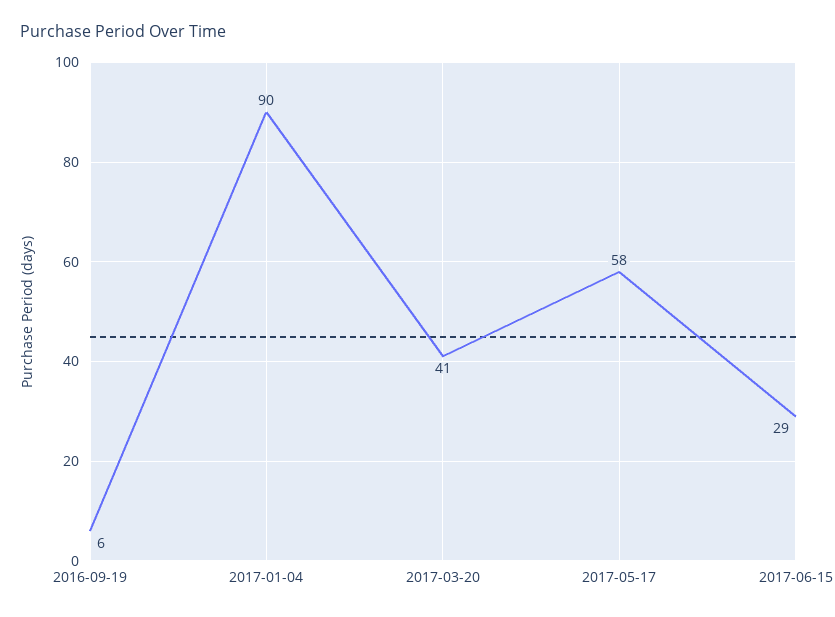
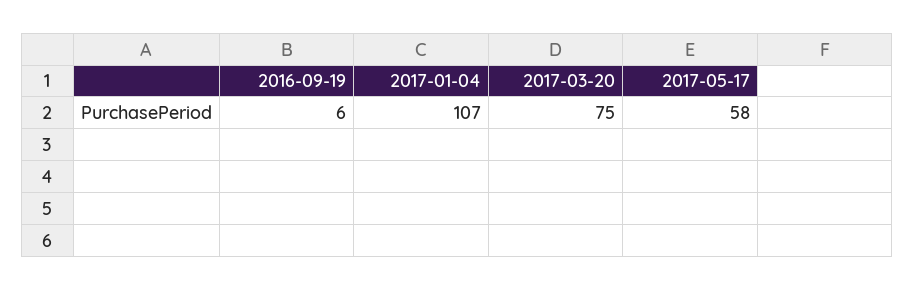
  {
    "2016-09-19": 6,
-   "2017-01-04": 90,
+   "2017-01-04": 107,
-   "2017-03-20": 41,
+   "2017-03-20": 75,
-   "2017-05-17": 58,
+   "2017-05-17": 58
-   "2017-06-15": 29
  }

